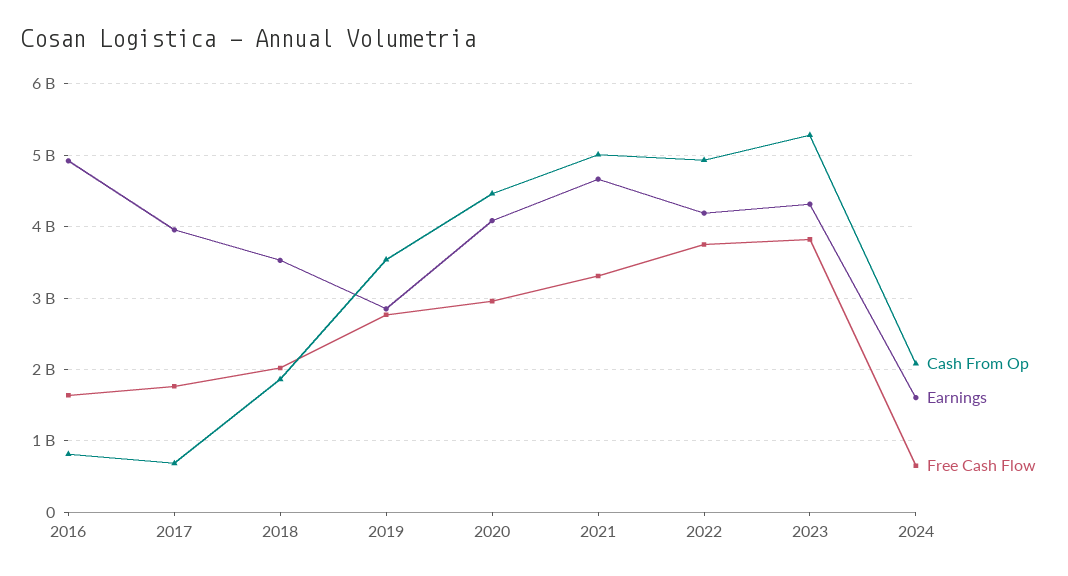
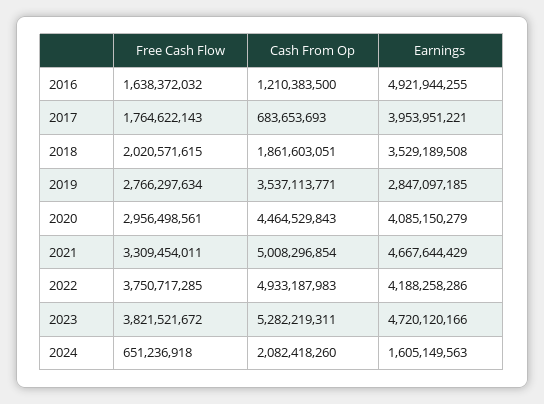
  {
    "Cash From Op": {
-     "2016": 800000000,
+     "2016": 1210383500,
      "2017": 683653693,
      "2018": 1861603051,
      "2019": 3537113771,
      "2020": 4464529843,
      "2021": 5008296854,
      "2022": 4933187983,
      "2023": 5282219311,
      "2024": 2082418260
    },
    "Earnings": {
      "2016": 4921944255,
      "2017": 3953951221,
      "2018": 3529189508,
      "2019": 2847097185,
      "2020": 4085150279,
      "2021": 4667644429,
      "2022": 4188258286,
-     "2023": 4300000000,
+     "2023": 4720120166,
      "2024": 1605149563
    },
    "Free Cash Flow": {
      "2016": 1638372032,
      "2017": 1764622143,
      "2018": 2020571615,
      "2019": 2766297634,
      "2020": 2956498561,
      "2021": 3309454011,
      "2022": 3750717285,
      "2023": 3821521672,
      "2024": 651236918
    }
  }

